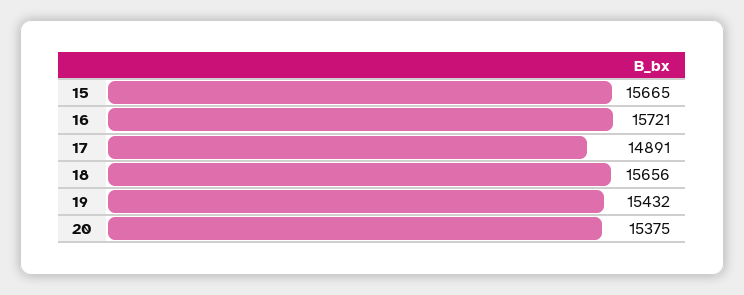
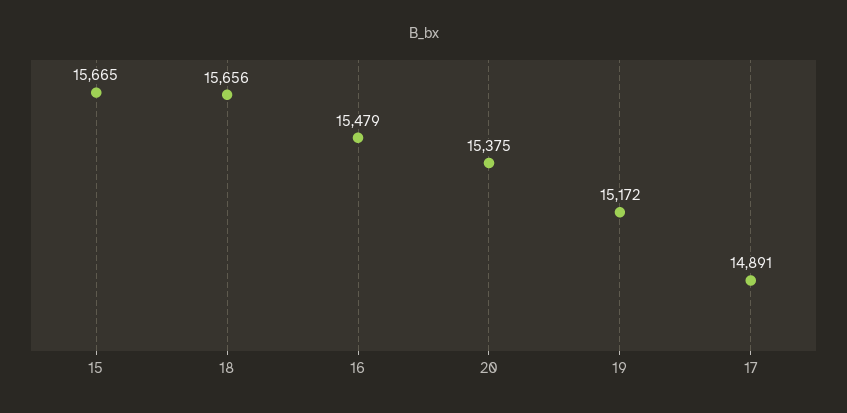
  {
    "15": 15665,
-   "16": 15721,
+   "16": 15479,
    "17": 14891,
    "18": 15656,
-   "19": 15432,
+   "19": 15172,
    "20": 15375
  }

